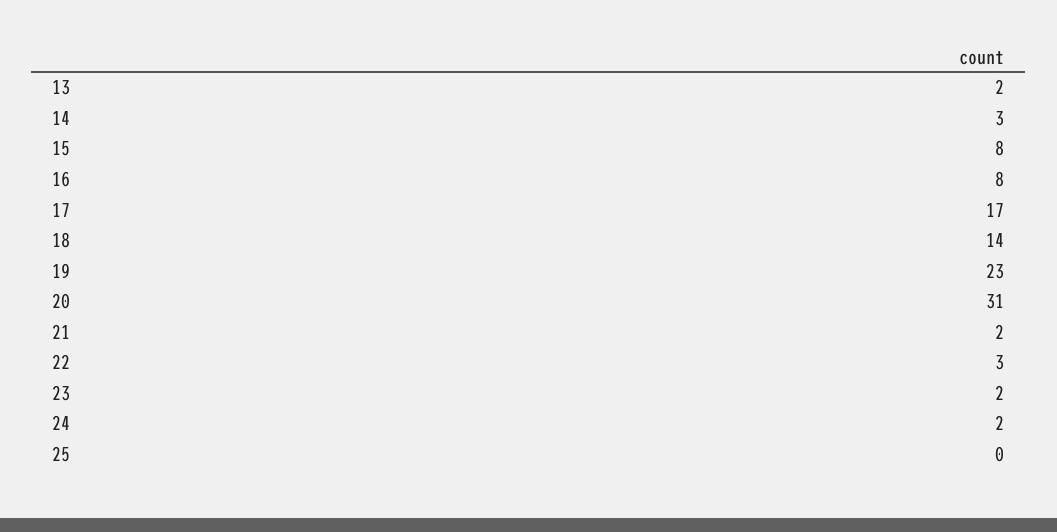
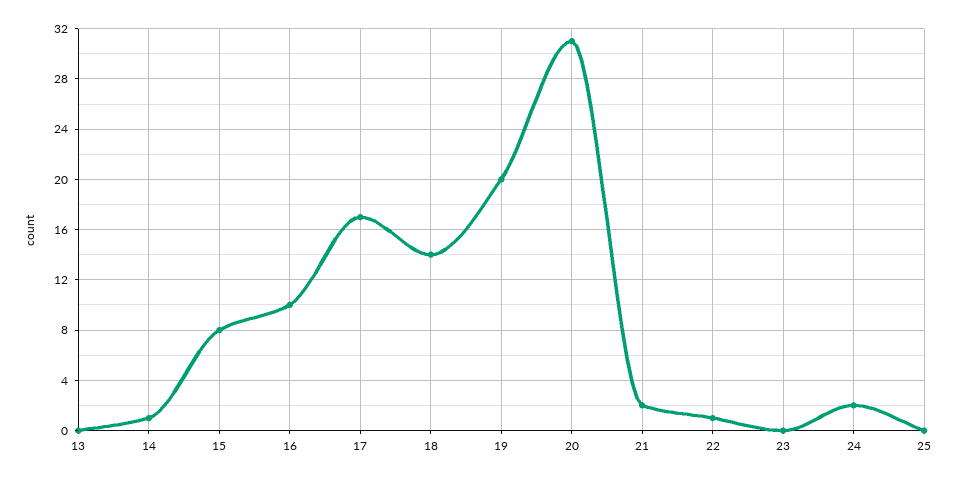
  {
-   "13": 2,
+   "13": 0,
-   "14": 3,
+   "14": 1,
    "15": 8,
-   "16": 8,
+   "16": 10,
    "17": 17,
    "18": 14,
-   "19": 23,
+   "19": 20,
    "20": 31,
    "21": 2,
-   "22": 3,
+   "22": 1,
-   "23": 2,
+   "23": 0,
    "24": 2,
    "25": 0
  }

